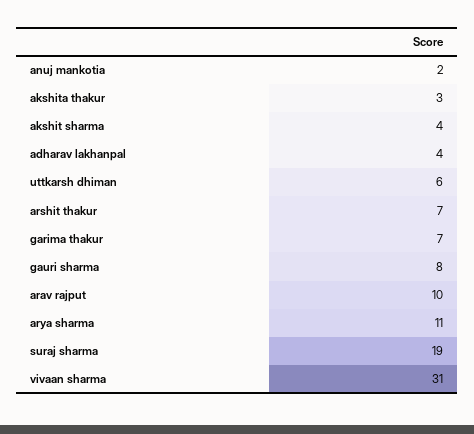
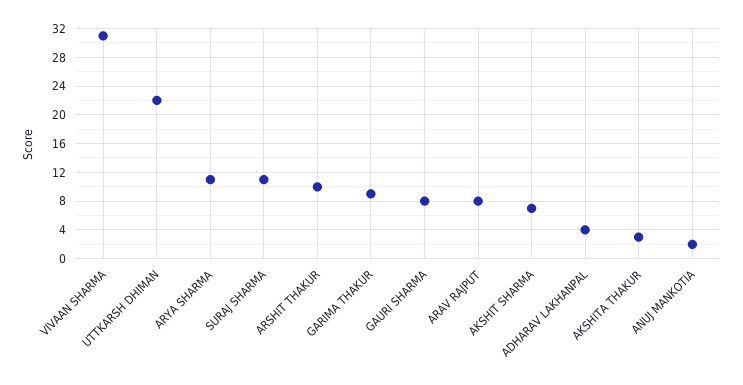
  {
    "anuj mankotia": 2,
    "akshita thakur": 3,
-   "akshit sharma": 4,
+   "akshit sharma": 7,
    "adharav lakhanpal": 4,
-   "uttkarsh dhiman": 6,
+   "uttkarsh dhiman": 22,
-   "arshit thakur": 7,
+   "arshit thakur": 10,
-   "garima thakur": 7,
+   "garima thakur": 9,
    "gauri sharma": 8,
-   "arav rajput": 10,
+   "arav rajput": 8,
    "arya sharma": 11,
-   "suraj sharma": 19,
+   "suraj sharma": 11,
    "vivaan sharma": 31
  }

